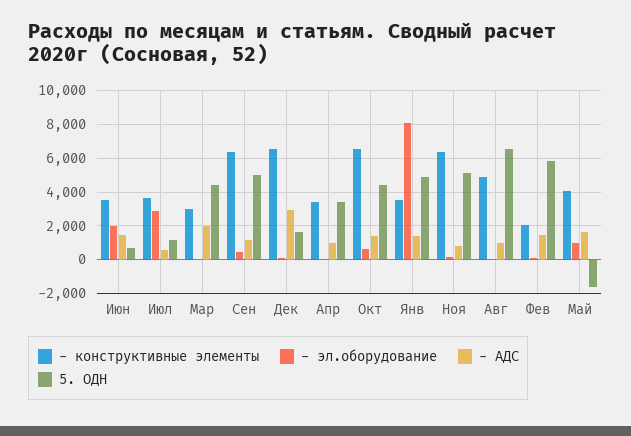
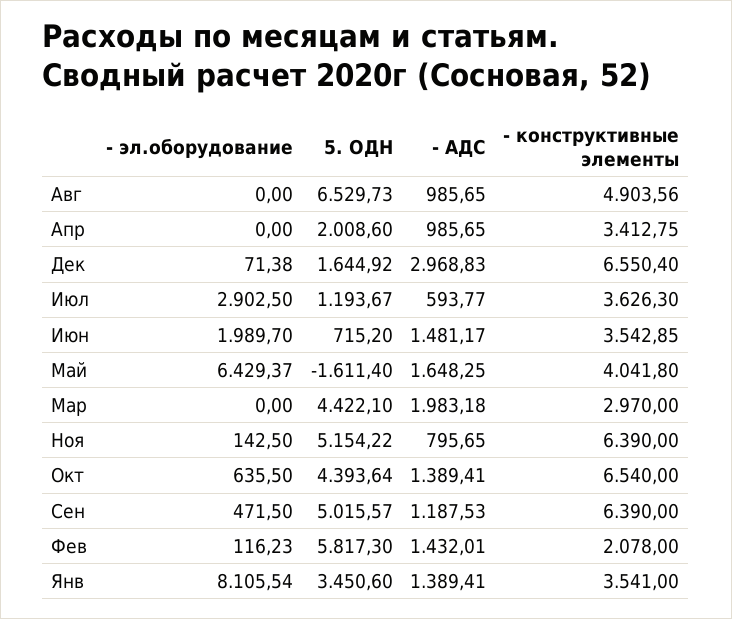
  {
    "- конструктивные элементы": {
      "Июн": 3542.85,
      "Июл": 3626.3,
      "Мар": 2970,
      "Сен": 6390,
      "Дек": 6550.4,
      "Апр": 3412.75,
      "Окт": 6540,
      "Янв": 3541,
      "Ноя": 6390,
      "Авг": 4903.56,
      "Фев": 2078,
      "Май": 4041.8
    },
    "- эл.оборудование": {
      "Июн": 1989.7,
      "Июл": 2902.5,
      "Мар": 0,
      "Сен": 471.5,
      "Дек": 71.38,
      "Апр": 0,
      "Окт": 635.5,
      "Янв": 8105.54,
      "Ноя": 142.5,
      "Авг": 0,
      "Фев": 116.23,
-     "Май": 1000
+     "Май": 6429.37
    },
    "- АДС": {
      "Июн": 1481.17,
      "Июл": 593.77,
      "Мар": 1983.18,
      "Сен": 1187.53,
      "Дек": 2968.83,
      "Апр": 985.65,
      "Окт": 1389.41,
      "Янв": 1389.41,
      "Ноя": 795.65,
      "Авг": 985.65,
      "Фев": 1432.01,
      "Май": 1648.25
    },
    "5. ОДН": {
      "Июн": 715.2,
      "Июл": 1193.67,
      "Мар": 4422.1,
      "Сен": 5015.57,
      "Дек": 1644.92,
-     "Апр": 3500,
+     "Апр": 2008.6,
      "Окт": 4393.64,
-     "Янв": 5000,
+     "Янв": 3450.6,
      "Ноя": 5154.22,
      "Авг": 6529.73,
      "Фев": 5817.3,
      "Май": -1611.4
    }
  }

